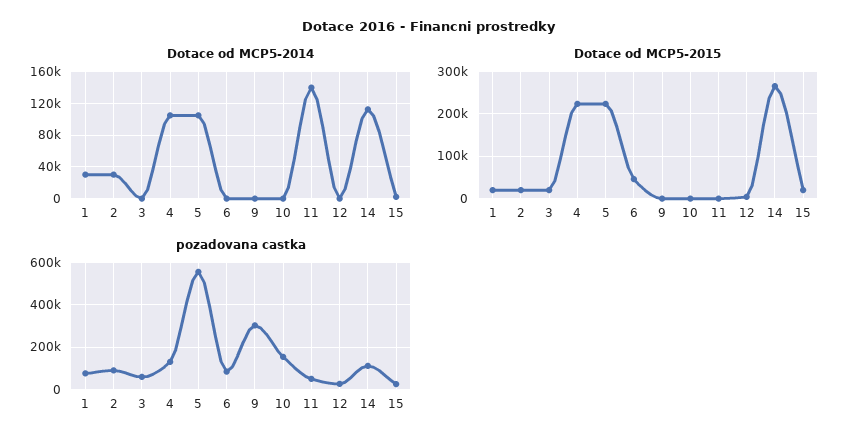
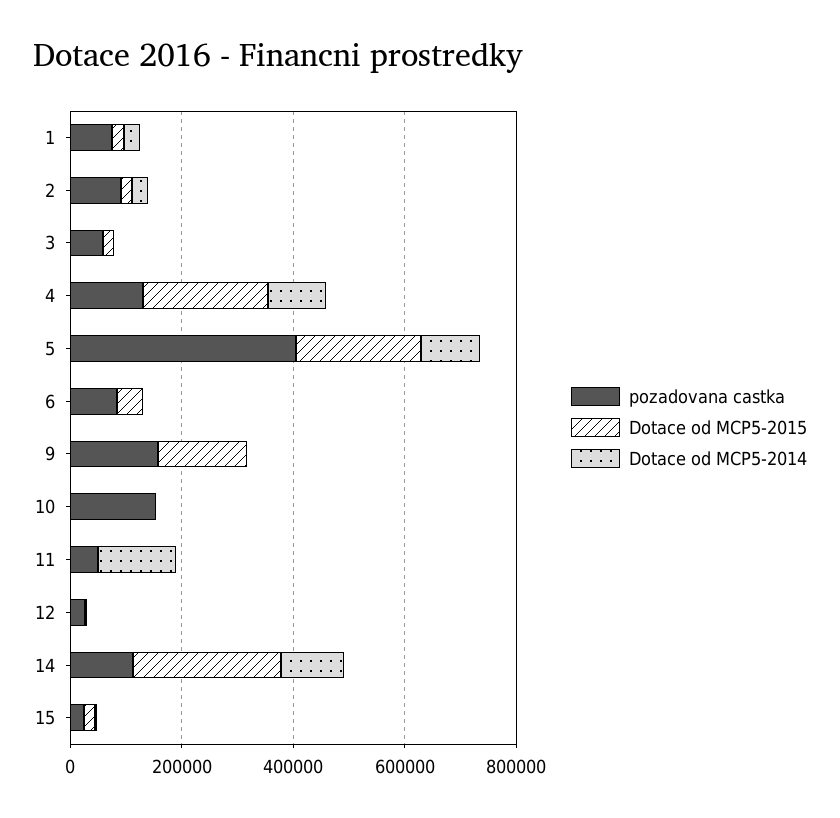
  {
    "Dotace od MCP5-2014": {
      "1": 30000,
      "2": 30000,
      "3": 0,
      "4": 110000,
      "5": 110000,
      "6": 0,
      "9": 0,
      "10": 0,
      "11": 140000,
      "12": 0,
      "14": 110000,
      "15": 0
    },
    "Dotace od MCP5-2015": {
      "1": 20000,
      "2": 20000,
      "3": 20000,
      "4": 220000,
      "5": 220000,
      "6": 40000,
-     "9": 0,
+     "9": 150000,
      "10": 0,
      "11": 0,
      "12": 0,
      "14": 260000,
      "15": 20000
    },
    "pozadovana castka": {
      "1": 100000,
      "2": 100000,
      "3": 50000,
      "4": 150000,
-     "5": 550000,
+     "5": 400000,
      "6": 100000,
-     "9": 300000,
+     "9": 150000,
      "10": 150000,
      "11": 50000,
      "12": 50000,
      "14": 100000,
      "15": 50000
    }
  }

